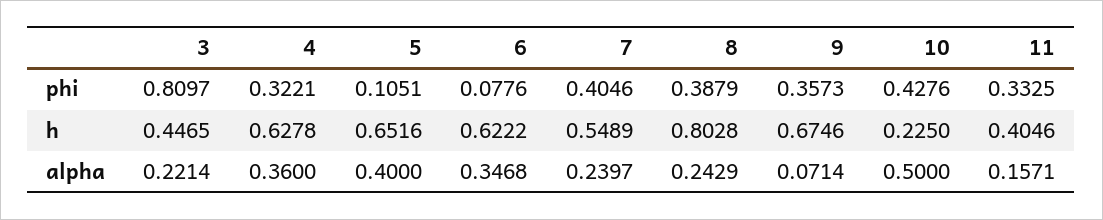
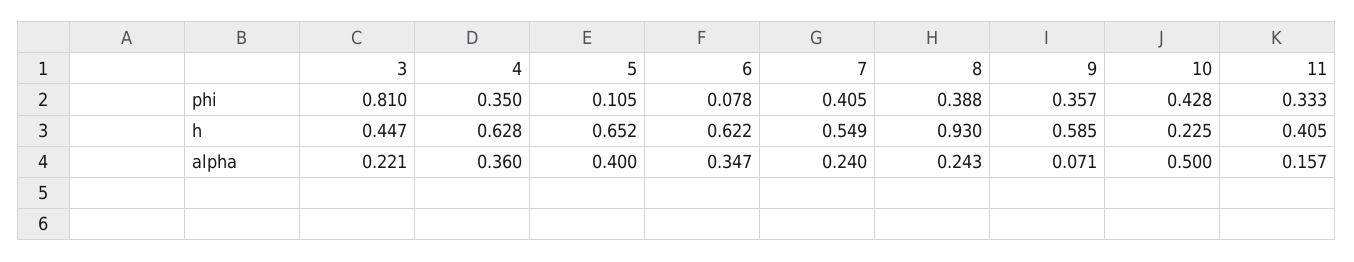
  {
    "3": {
      "phi": 0.8097,
      "h": 0.4465,
      "alpha": 0.2214
    },
    "4": {
-     "phi": 0.3221,
+     "phi": 0.35,
      "h": 0.6278,
      "alpha": 0.36
    },
    "5": {
      "phi": 0.1051,
      "h": 0.6516,
      "alpha": 0.4
    },
    "6": {
      "phi": 0.0776,
      "h": 0.6222,
      "alpha": 0.3468
    },
    "7": {
      "phi": 0.4046,
      "h": 0.5489,
      "alpha": 0.2397
    },
    "8": {
      "phi": 0.3879,
-     "h": 0.8028,
+     "h": 0.93,
      "alpha": 0.2429
    },
    "9": {
      "phi": 0.3573,
-     "h": 0.6746,
+     "h": 0.585,
      "alpha": 0.0714
    },
    "10": {
      "phi": 0.4276,
      "h": 0.225,
      "alpha": 0.5
    },
    "11": {
      "phi": 0.3325,
      "h": 0.4046,
      "alpha": 0.1571
    }
  }

